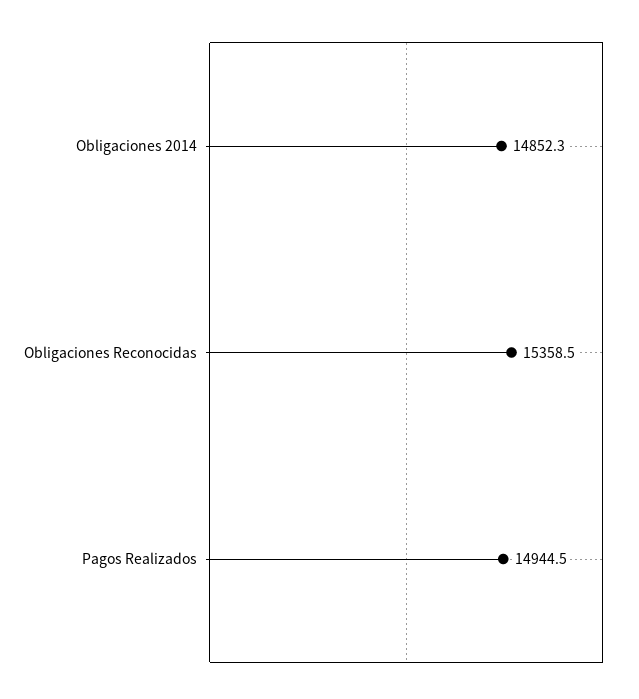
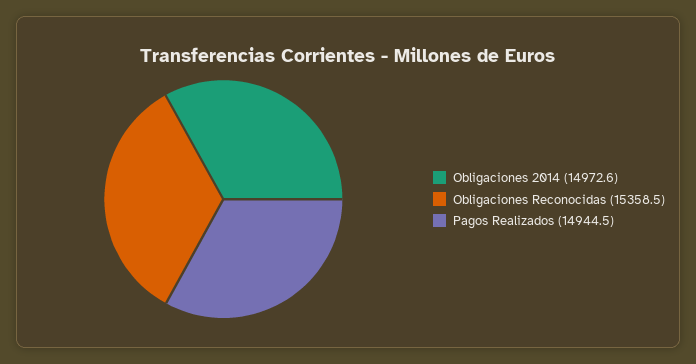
  {
-   "Obligaciones 2014": 14852.3,
+   "Obligaciones 2014": 14972.6,
    "Obligaciones Reconocidas": 15358.5,
    "Pagos Realizados": 14944.5
  }

